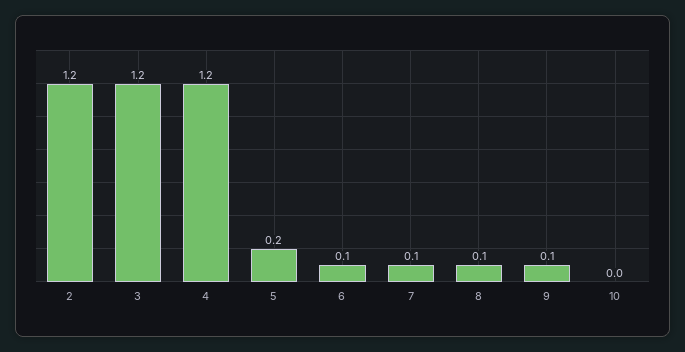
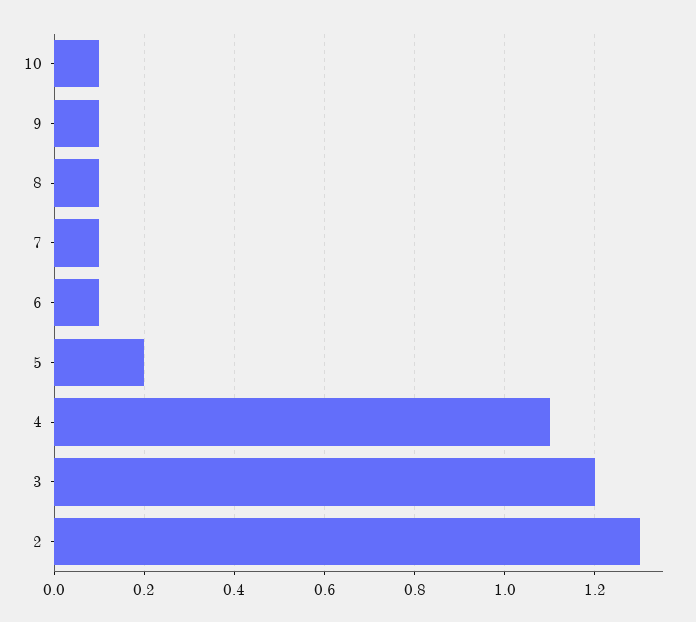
  {
-   "2": 1.2,
+   "2": 1.3,
    "3": 1.2,
-   "4": 1.2,
+   "4": 1.1,
    "5": 0.2,
    "6": 0.1,
    "7": 0.1,
    "8": 0.1,
    "9": 0.1,
-   "10": 0
+   "10": 0.1
  }

